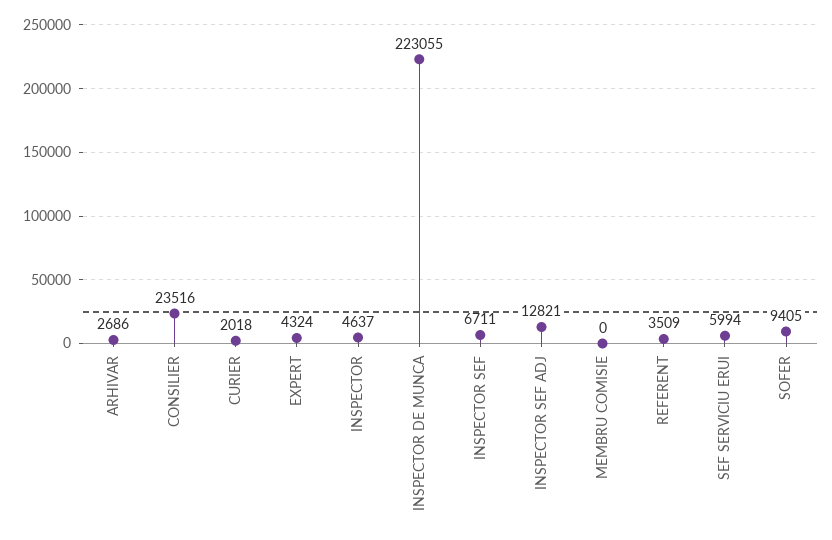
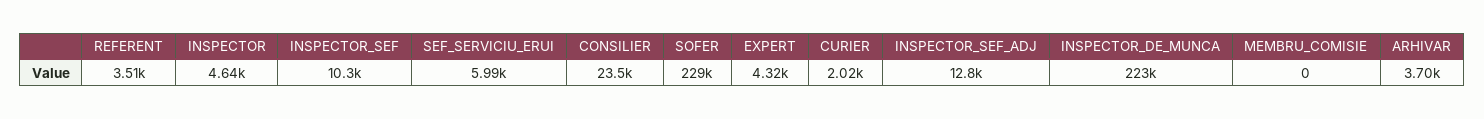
  {
-   "ARHIVAR": 2686,
+   "ARHIVAR": 3700,
    "CONSILIER": 23516,
    "CURIER": 2018,
    "EXPERT": 4324,
    "INSPECTOR": 4637,
    "INSPECTOR DE MUNCA": 223055,
-   "INSPECTOR SEF": 6711,
+   "INSPECTOR SEF": 10300,
    "INSPECTOR SEF ADJ": 12821,
    "MEMBRU COMISIE": 0,
    "REFERENT": 3509,
    "SEF SERVICIU ERUI": 5994,
-   "SOFER": 9405
+   "SOFER": 229000
  }

